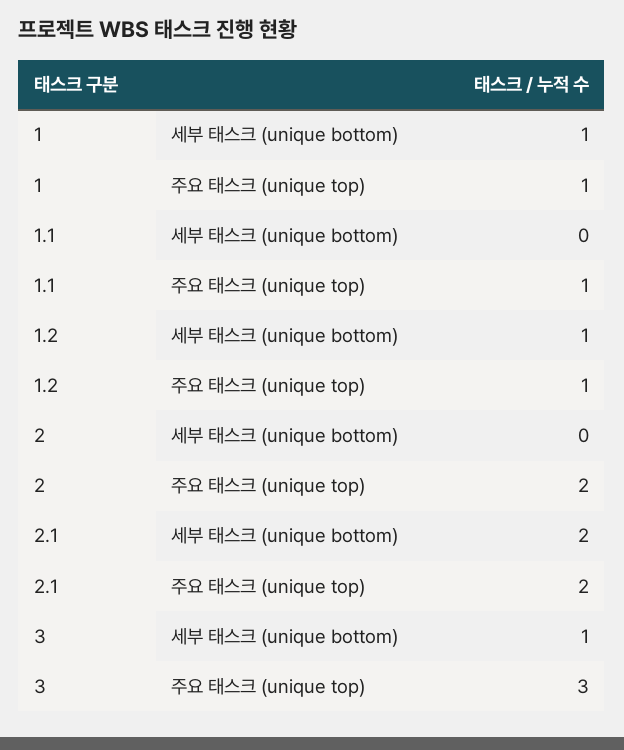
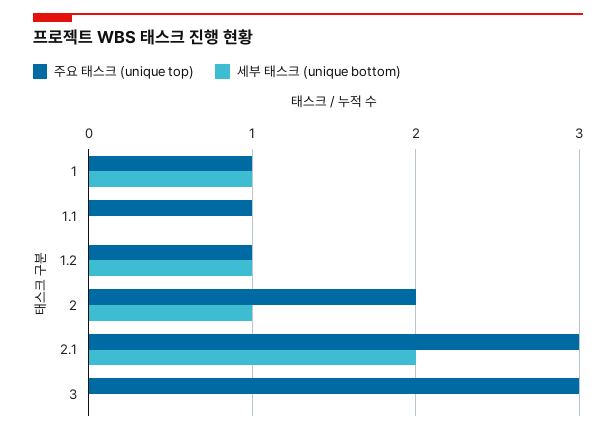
  {
    "세부 태스크 (unique bottom)": {
      "1": 1,
      "1.1": 0,
      "1.2": 1,
-     "2": 0,
+     "2": 1,
      "2.1": 2,
-     "3": 1
+     "3": 0
    },
    "주요 태스크 (unique top)": {
      "1": 1,
      "1.1": 1,
      "1.2": 1,
      "2": 2,
-     "2.1": 2,
+     "2.1": 3,
      "3": 3
    }
  }

